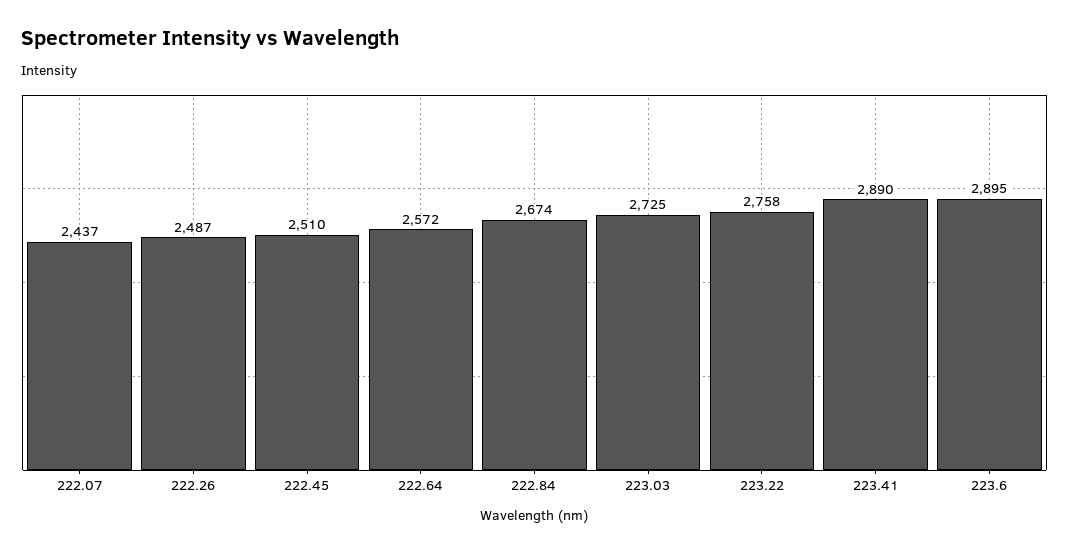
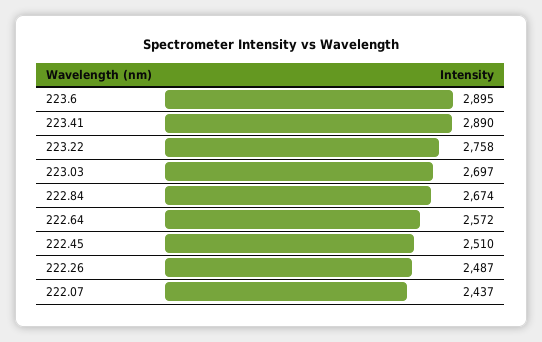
  {
    "222.07": 2437,
    "222.26": 2487,
    "222.45": 2510,
    "222.64": 2572,
    "222.84": 2674,
-   "223.03": 2725,
+   "223.03": 2697,
    "223.22": 2758,
    "223.41": 2890,
    "223.6": 2895
  }

